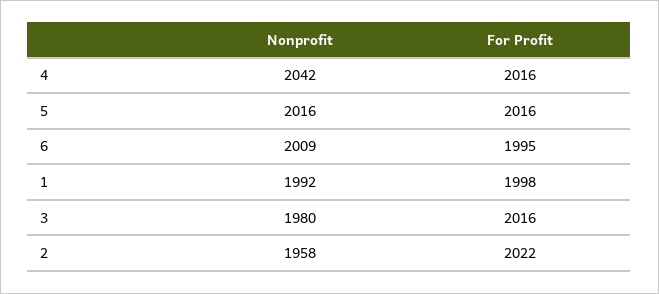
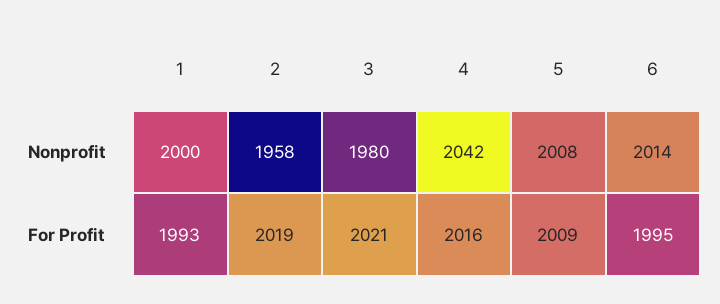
  {
    "Nonprofit": {
      "4": 2042,
-     "5": 2016,
+     "5": 2008,
-     "6": 2009,
+     "6": 2014,
-     "1": 1992,
+     "1": 2000,
      "3": 1980,
      "2": 1958
    },
    "For Profit": {
      "4": 2016,
-     "5": 2016,
+     "5": 2009,
      "6": 1995,
-     "1": 1998,
+     "1": 1993,
-     "3": 2016,
+     "3": 2021,
-     "2": 2022
+     "2": 2019
    }
  }

